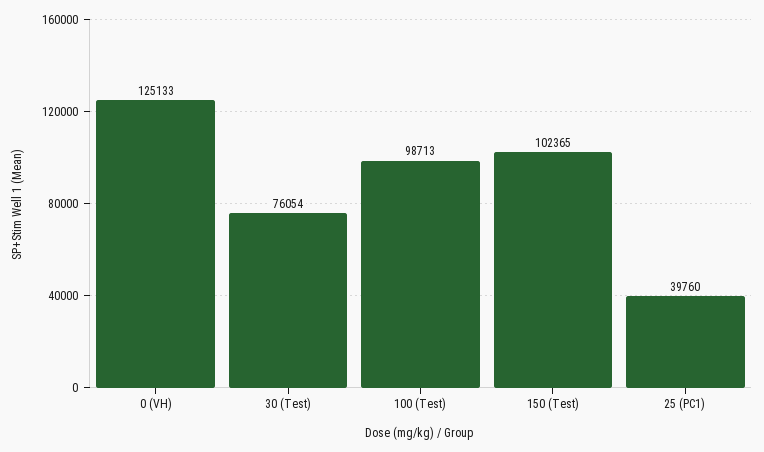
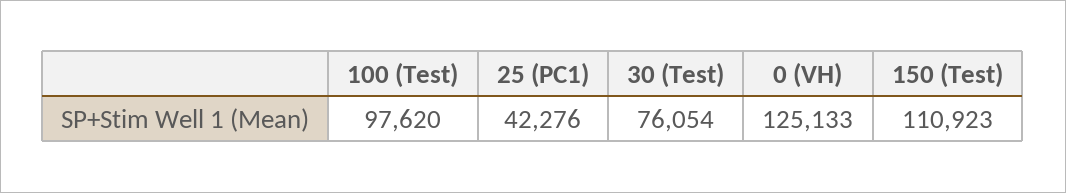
  {
    "0 (VH)": 125133,
    "30 (Test)": 76054,
-   "100 (Test)": 98713,
+   "100 (Test)": 97620,
-   "150 (Test)": 102365,
+   "150 (Test)": 110923,
-   "25 (PC1)": 39760
+   "25 (PC1)": 42276
  }

